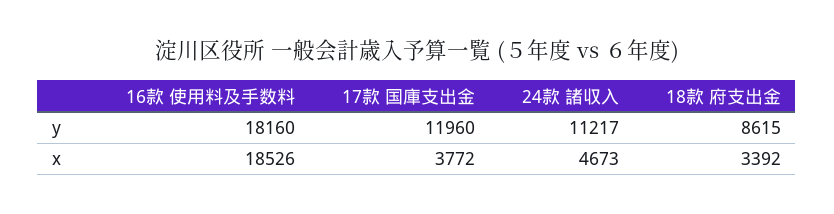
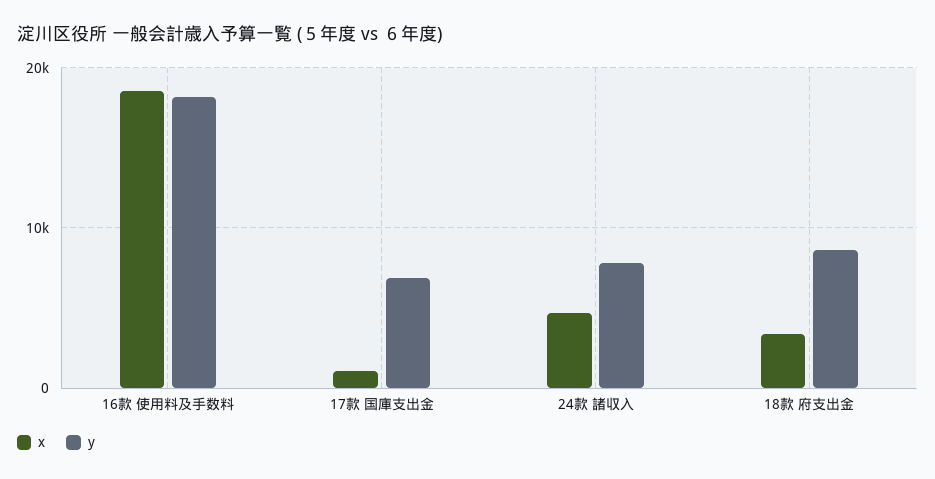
  {
    "y": {
      "16款 使用料及手数料": 18160,
-     "17款 国庫支出金": 11960,
+     "17款 国庫支出金": 7000,
-     "24款 諸収入": 11217,
+     "24款 諸収入": 8000,
      "18款 府支出金": 8615
    },
    "x": {
      "16款 使用料及手数料": 18526,
-     "17款 国庫支出金": 3772,
+     "17款 国庫支出金": 1000,
      "24款 諸収入": 4673,
      "18款 府支出金": 3392
    }
  }

